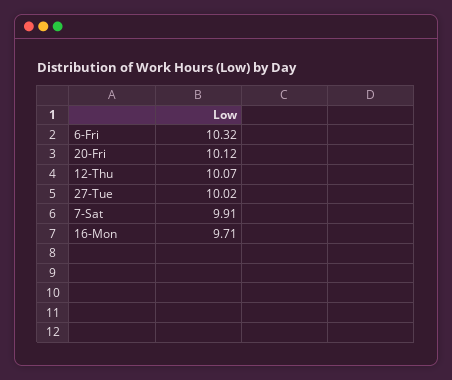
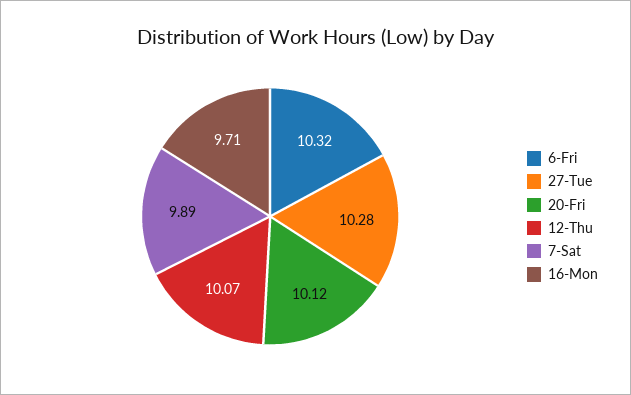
  {
    "6-Fri": 10.32,
    "20-Fri": 10.12,
    "12-Thu": 10.07,
-   "27-Tue": 10.02,
+   "27-Tue": 10.28,
-   "7-Sat": 9.91,
+   "7-Sat": 9.89,
    "16-Mon": 9.71
  }

